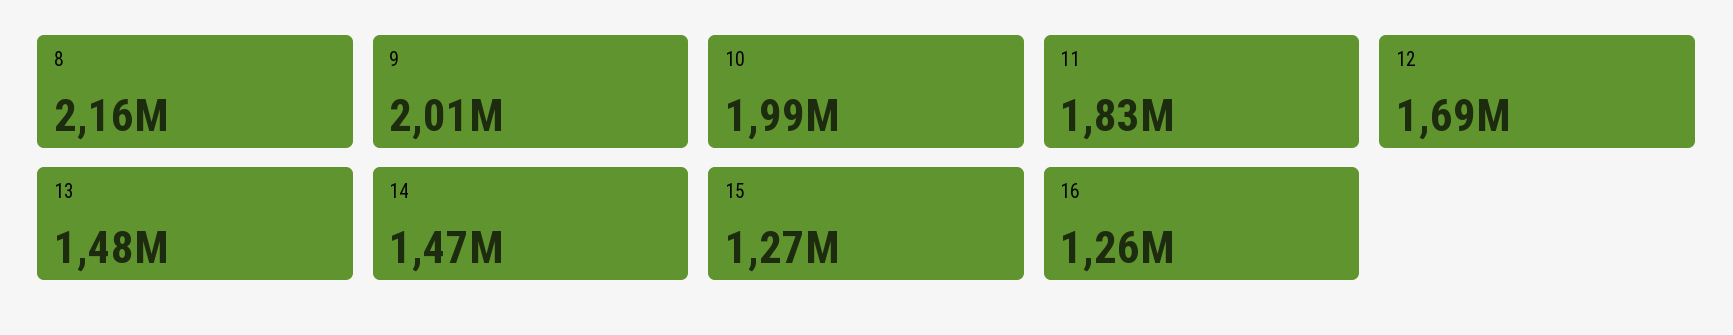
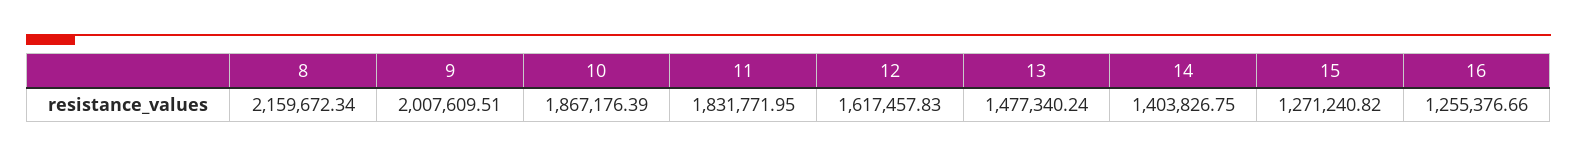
  {
    "8": 2159672.34,
    "9": 2007609.51,
-   "10": 1990000,
+   "10": 1867176.39,
    "11": 1831771.95,
-   "12": 1690000,
+   "12": 1617457.83,
    "13": 1477340.24,
-   "14": 1470000,
+   "14": 1403826.75,
    "15": 1271240.82,
    "16": 1255376.66
  }

